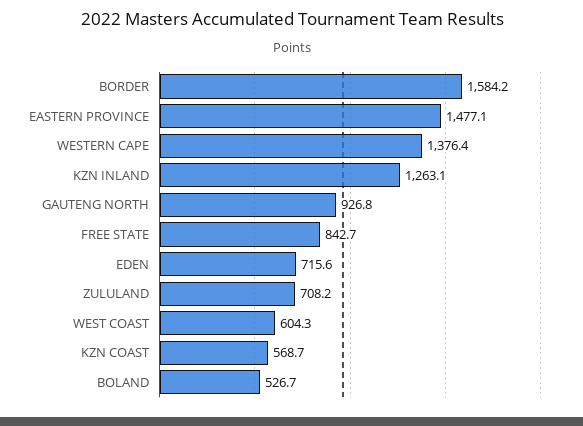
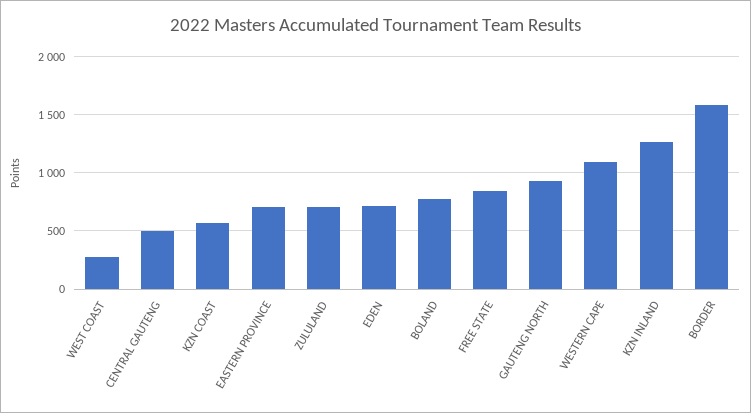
  {
    "BORDER": 1584.2,
-   "EASTERN PROVINCE": 1477.1,
+   "EASTERN PROVINCE": 700,
-   "WESTERN CAPE": 1376.4,
+   "WESTERN CAPE": 1100,
    "KZN INLAND": 1263.1,
    "GAUTENG NORTH": 926.8,
    "FREE STATE": 842.7,
    "EDEN": 715.6,
    "ZULULAND": 708.2,
-   "WEST COAST": 604.3,
+   "WEST COAST": 300,
    "KZN COAST": 568.7,
-   "BOLAND": 526.7
+   "BOLAND": 800,
+   "CENTRAL GAUTENG": 500
  }

